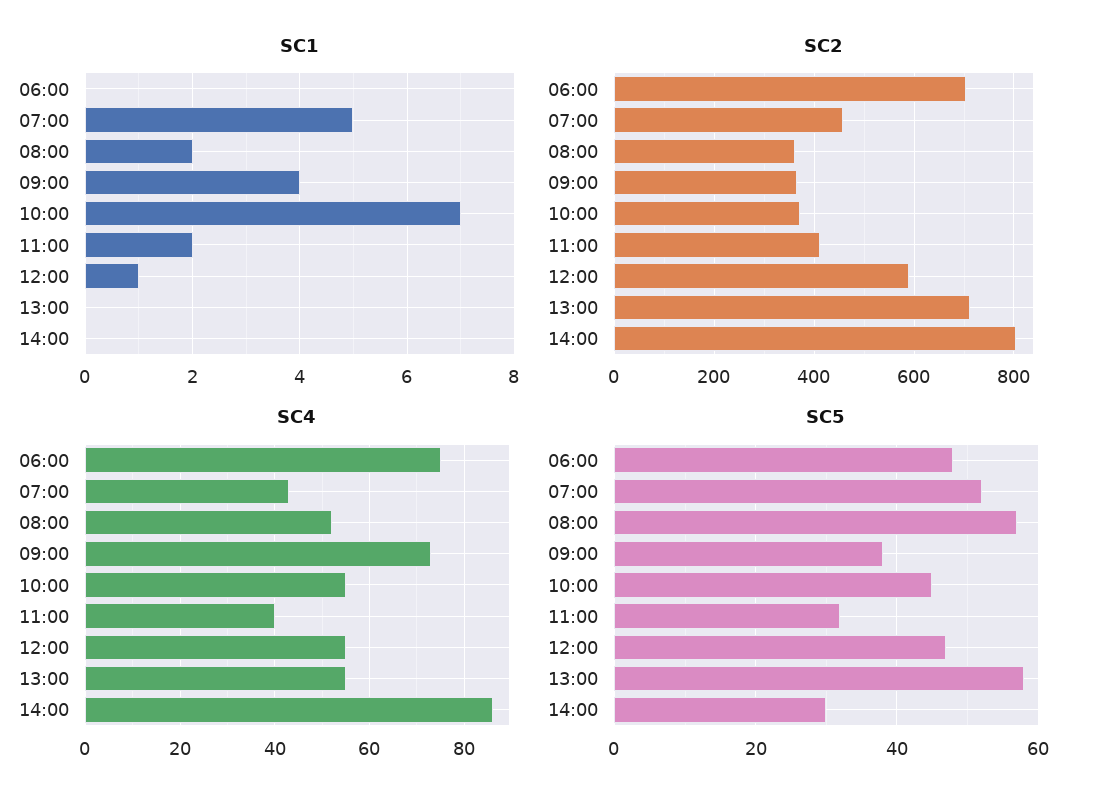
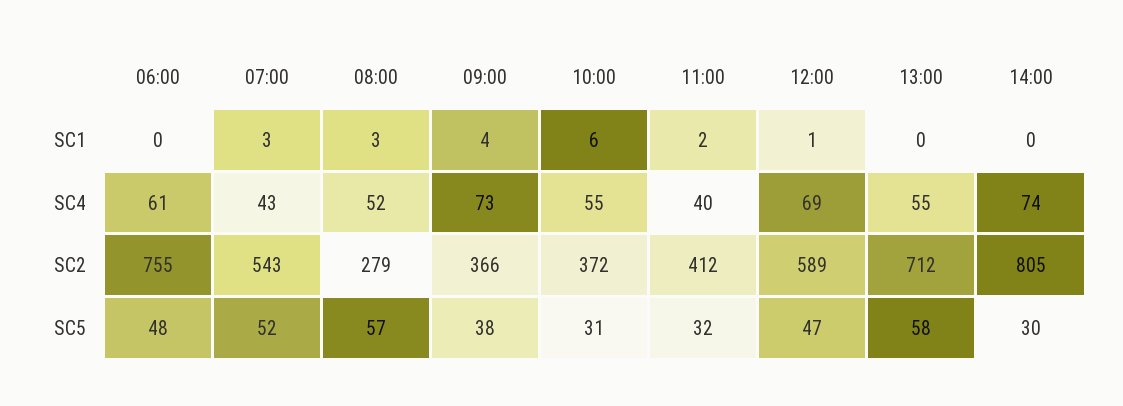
  {
    "SC1": {
      "06:00": 0,
-     "07:00": 5,
+     "07:00": 3,
-     "08:00": 2,
+     "08:00": 3,
      "09:00": 4,
-     "10:00": 7,
+     "10:00": 6,
      "11:00": 2,
      "12:00": 1,
      "13:00": 0,
      "14:00": 0
    },
    "SC2": {
-     "06:00": 700,
+     "06:00": 755,
-     "07:00": 460,
+     "07:00": 543,
-     "08:00": 360,
+     "08:00": 279,
      "09:00": 366,
      "10:00": 372,
      "11:00": 412,
      "12:00": 589,
      "13:00": 712,
      "14:00": 805
    },
    "SC4": {
-     "06:00": 75,
+     "06:00": 61,
      "07:00": 43,
      "08:00": 52,
      "09:00": 73,
      "10:00": 55,
      "11:00": 40,
-     "12:00": 55,
+     "12:00": 69,
      "13:00": 55,
-     "14:00": 85
+     "14:00": 74
    },
    "SC5": {
      "06:00": 48,
      "07:00": 52,
      "08:00": 57,
      "09:00": 38,
-     "10:00": 45,
+     "10:00": 31,
      "11:00": 32,
      "12:00": 47,
      "13:00": 58,
      "14:00": 30
    }
  }

